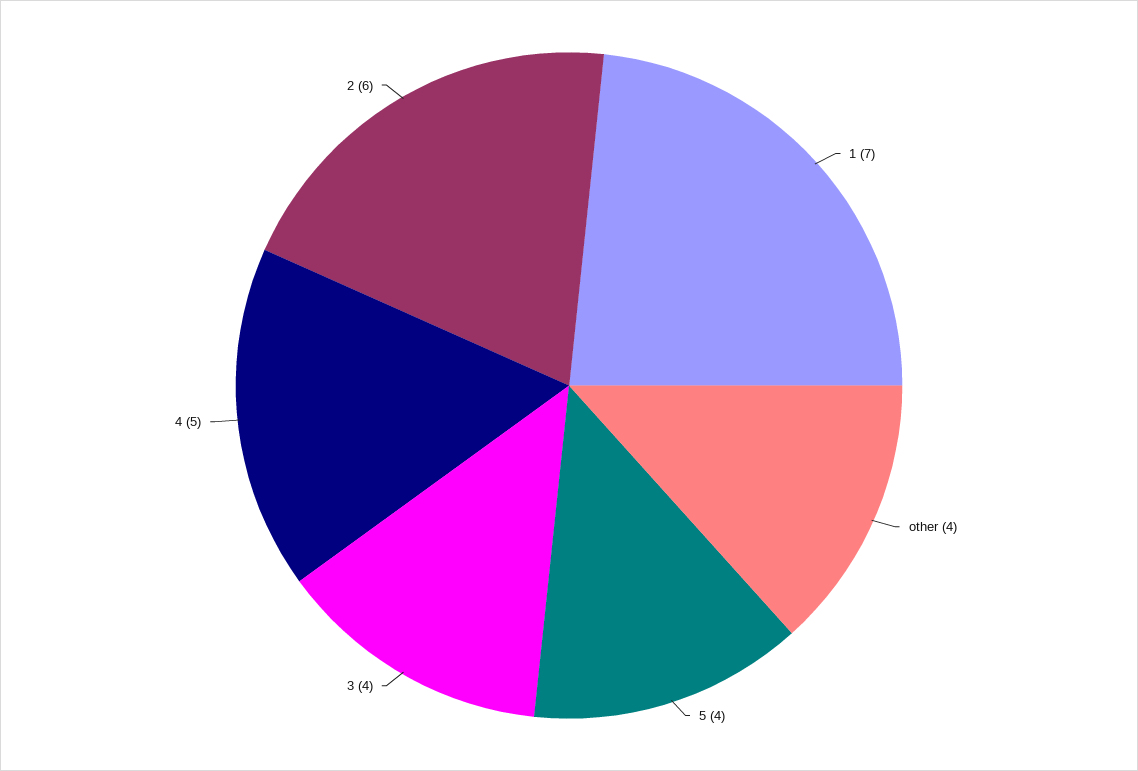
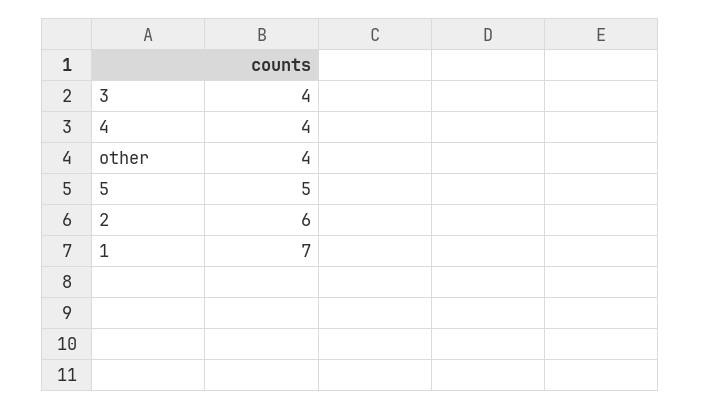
  {
    "1": 7,
    "other": 4,
-   "5": 4,
+   "5": 5,
    "3": 4,
-   "4": 5,
+   "4": 4,
    "2": 6
  }

